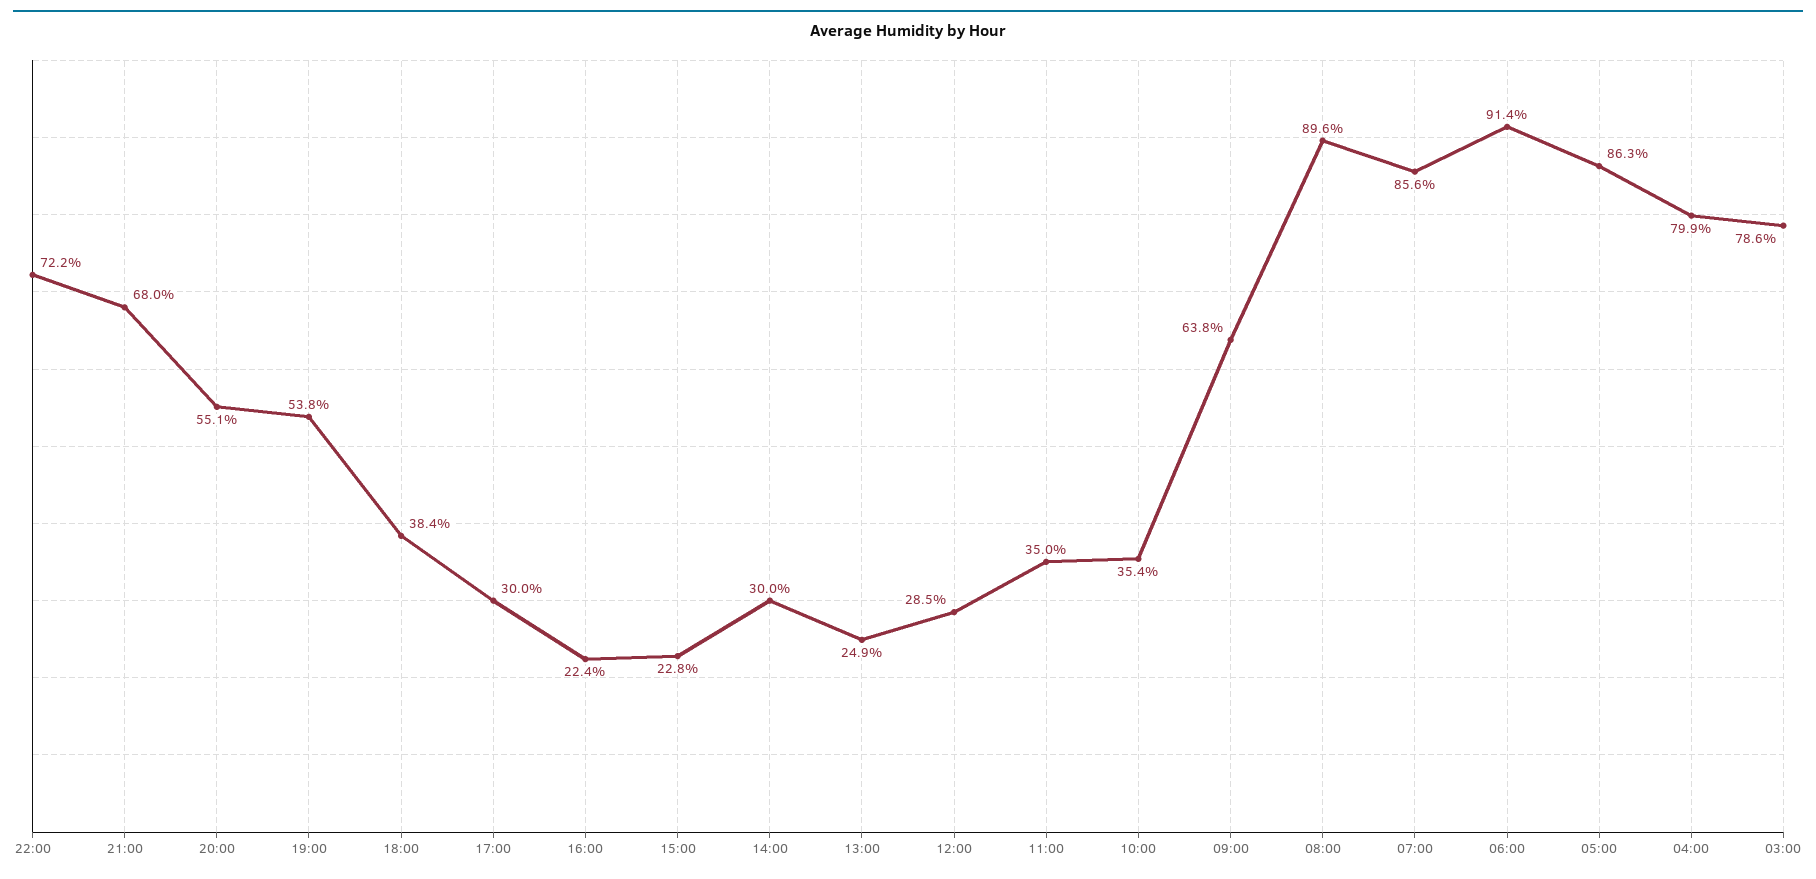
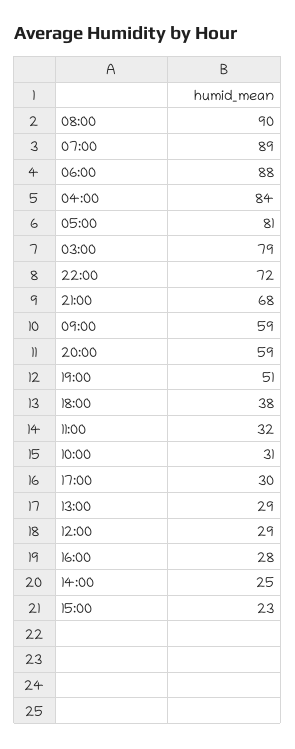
  {
    "22:00": 72.2,
    "21:00": 68,
-   "20:00": 55.1,
+   "20:00": 59,
-   "19:00": 53.8,
+   "19:00": 51,
    "18:00": 38.4,
    "17:00": 30,
-   "16:00": 22.4,
+   "16:00": 28,
    "15:00": 22.8,
-   "14:00": 30,
+   "14:00": 25,
-   "13:00": 24.9,
+   "13:00": 29,
    "12:00": 28.5,
-   "11:00": 35,
+   "11:00": 32,
-   "10:00": 35.4,
+   "10:00": 31,
-   "09:00": 63.8,
+   "09:00": 59,
    "08:00": 89.6,
-   "07:00": 85.6,
+   "07:00": 89,
-   "06:00": 91.4,
+   "06:00": 88,
-   "05:00": 86.3,
+   "05:00": 81,
-   "04:00": 79.9,
+   "04:00": 84,
    "03:00": 78.6
  }

